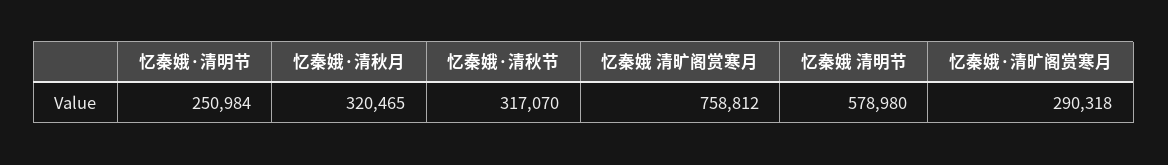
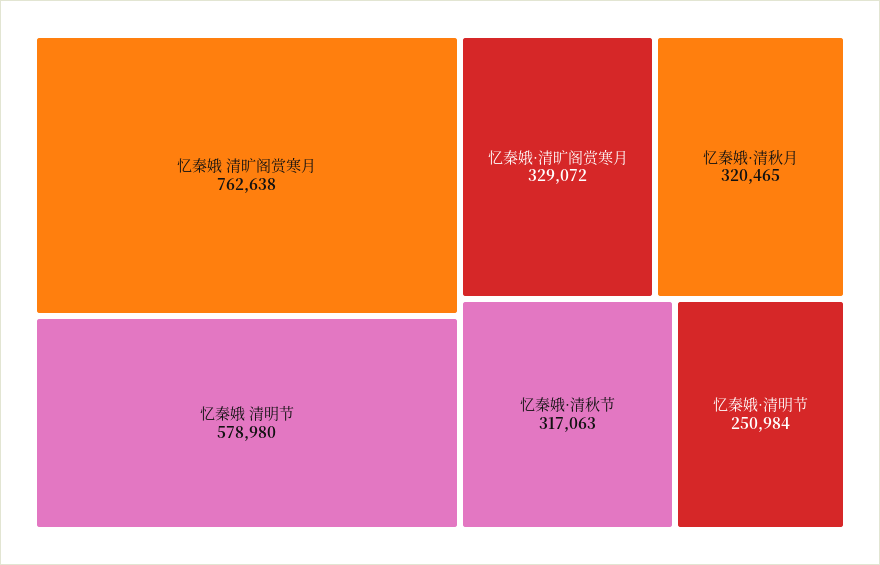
  {
    "忆秦娥·清明节": 250984,
    "忆秦娥·清秋月": 320465,
-   "忆秦娥·清秋节": 317070,
+   "忆秦娥·清秋节": 317063,
-   "忆秦娥 清旷阁赏寒月": 758812,
+   "忆秦娥 清旷阁赏寒月": 762638,
    "忆秦娥 清明节": 578980,
-   "忆秦娥·清旷阁赏寒月": 290318
+   "忆秦娥·清旷阁赏寒月": 329072
  }

